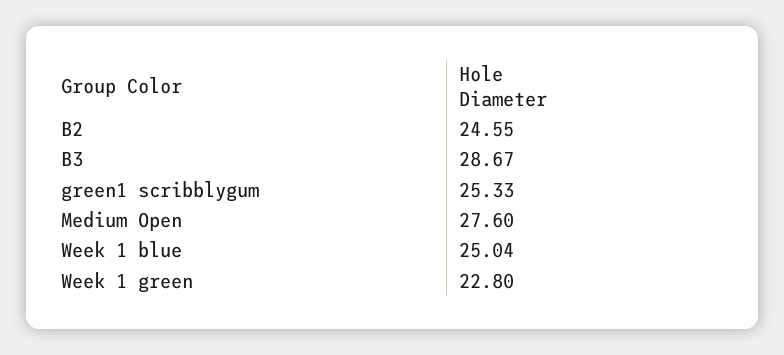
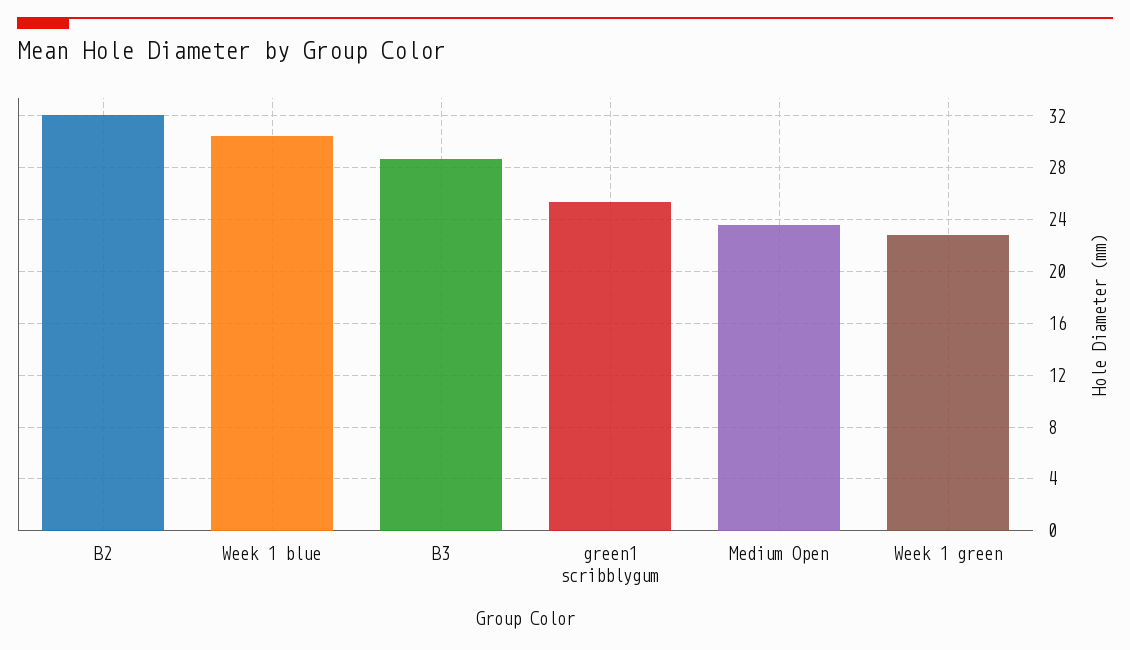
  {
-   "B2": 24.55,
+   "B2": 32,
    "B3": 28.67,
    "green1 scribblygum": 25.33,
-   "Medium Open": 27.6,
+   "Medium Open": 23.5,
-   "Week 1 blue": 25.04,
+   "Week 1 blue": 30.5,
    "Week 1 green": 22.8
  }

